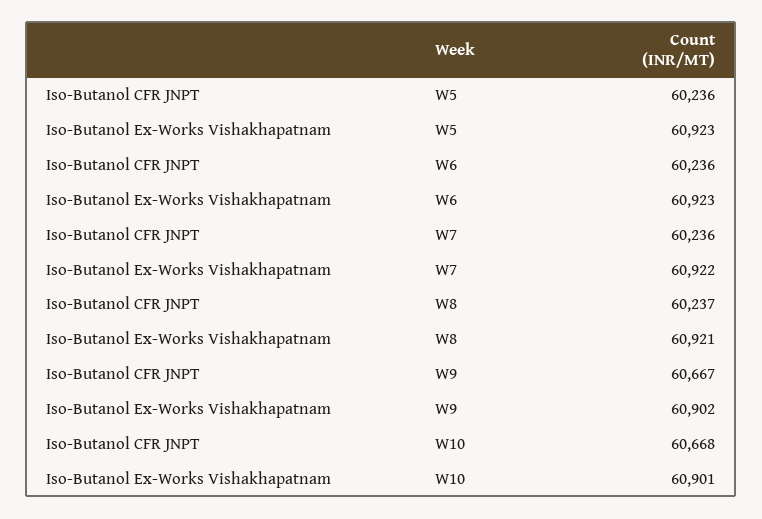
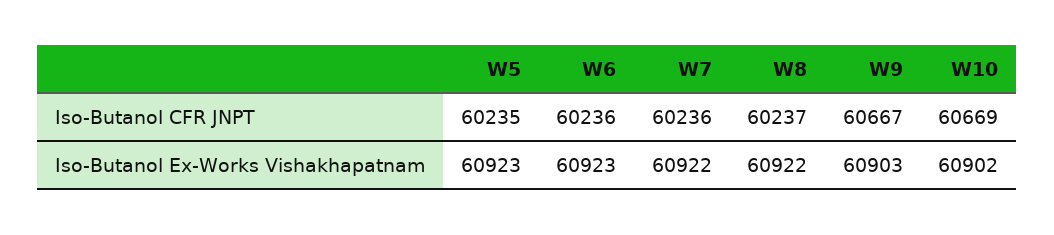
  {
    "Iso-Butanol CFR JNPT": {
-     "W5": 60236,
+     "W5": 60235,
      "W6": 60236,
      "W7": 60236,
      "W8": 60237,
      "W9": 60667,
-     "W10": 60668
+     "W10": 60669
    },
    "Iso-Butanol Ex-Works Vishakhapatnam": {
      "W5": 60923,
      "W6": 60923,
      "W7": 60922,
-     "W8": 60921,
+     "W8": 60922,
-     "W9": 60902,
+     "W9": 60903,
-     "W10": 60901
+     "W10": 60902
    }
  }

